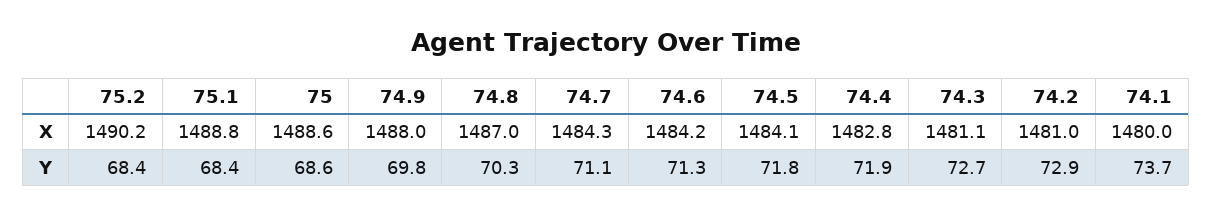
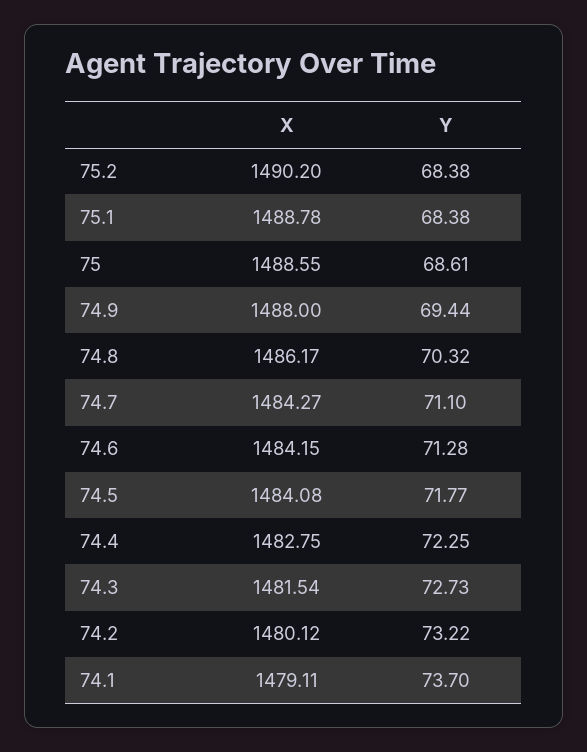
  {
    "75.2": {
      "X": 1490.2,
      "Y": 68.38
    },
    "75.1": {
      "X": 1488.78,
      "Y": 68.38
    },
    "75": {
      "X": 1488.55,
      "Y": 68.61
    },
    "74.9": {
      "X": 1488,
-     "Y": 69.8
+     "Y": 69.44
    },
    "74.8": {
-     "X": 1487,
+     "X": 1486.17,
      "Y": 70.32
    },
    "74.7": {
      "X": 1484.27,
      "Y": 71.1
    },
    "74.6": {
      "X": 1484.15,
      "Y": 71.28
    },
    "74.5": {
      "X": 1484.08,
      "Y": 71.77
    },
    "74.4": {
      "X": 1482.75,
-     "Y": 71.9
+     "Y": 72.25
    },
    "74.3": {
-     "X": 1481.1,
+     "X": 1481.54,
      "Y": 72.73
    },
    "74.2": {
-     "X": 1481,
+     "X": 1480.12,
-     "Y": 72.9
+     "Y": 73.22
    },
    "74.1": {
-     "X": 1480,
+     "X": 1479.11,
      "Y": 73.7
    }
  }

